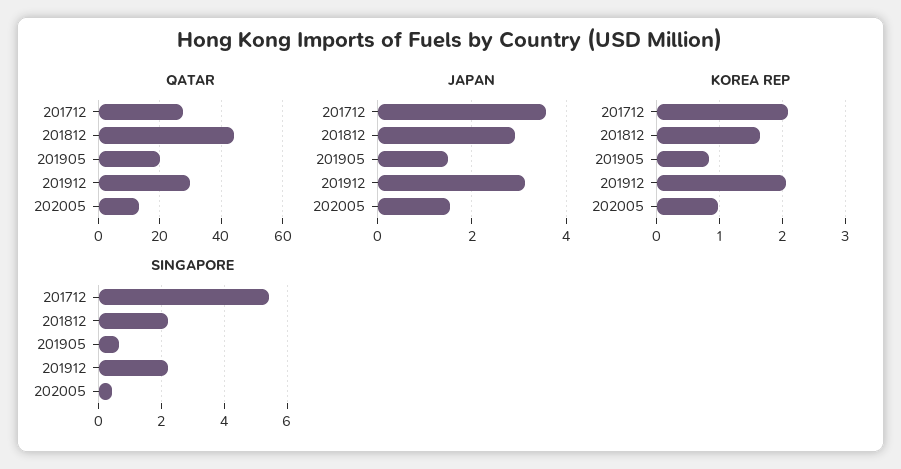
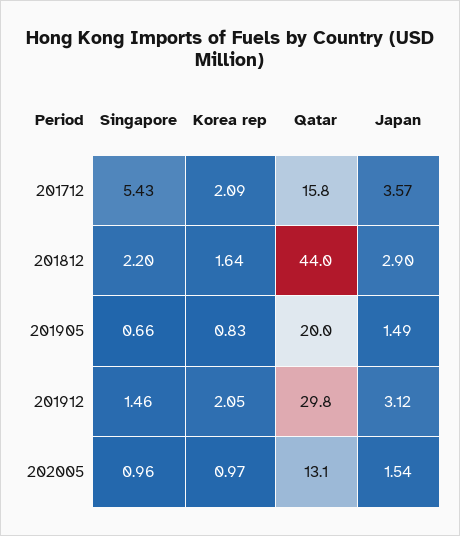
  {
    "QATAR": {
-     "201712": 28,
+     "201712": 15.8,
      "201812": 44,
      "201905": 20,
      "201912": 29.8,
      "202005": 13.1
    },
    "JAPAN": {
      "201712": 3.57,
      "201812": 2.9,
      "201905": 1.49,
      "201912": 3.12,
      "202005": 1.54
    },
    "KOREA REP": {
      "201712": 2.09,
      "201812": 1.64,
      "201905": 0.83,
      "201912": 2.05,
      "202005": 0.97
    },
    "SINGAPORE": {
      "201712": 5.43,
      "201812": 2.2,
      "201905": 0.66,
-     "201912": 2.2,
+     "201912": 1.46,
-     "202005": 0.4
+     "202005": 0.96
    }
  }

